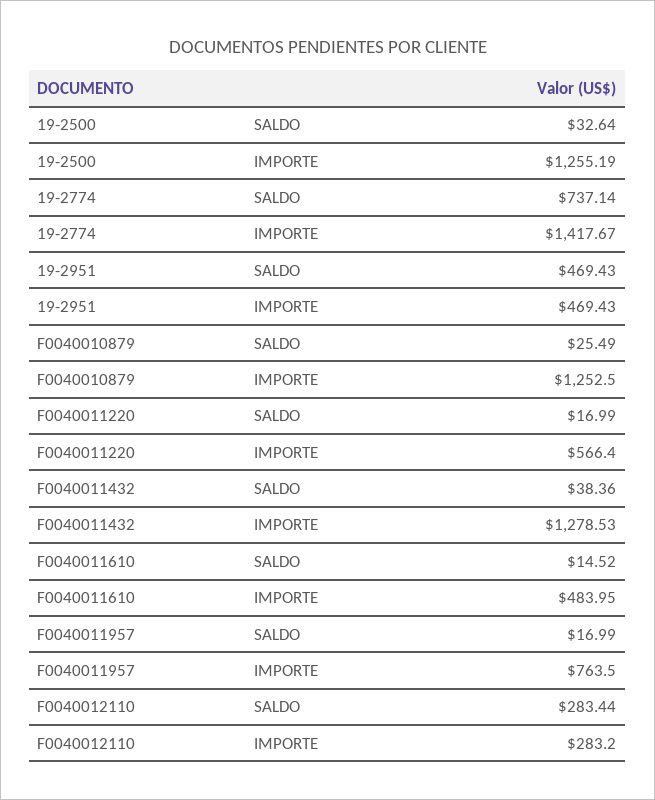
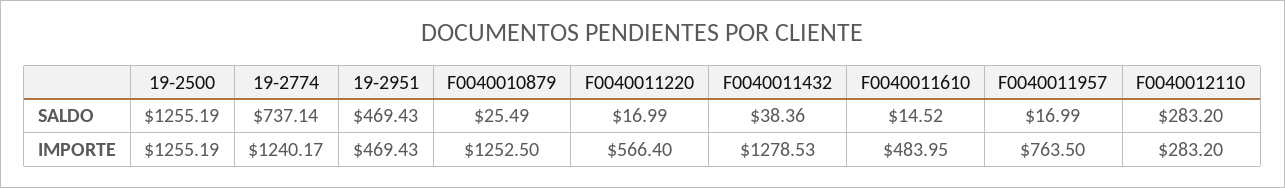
  {
    "19-2500": {
-     "SALDO": 32.64,
+     "SALDO": 1255.19,
      "IMPORTE": 1255.19
    },
    "19-2774": {
      "SALDO": 737.14,
-     "IMPORTE": 1417.67
+     "IMPORTE": 1240.17
    },
    "19-2951": {
      "SALDO": 469.43,
      "IMPORTE": 469.43
    },
    "F0040010879": {
      "SALDO": 25.49,
      "IMPORTE": 1252.5
    },
    "F0040011220": {
      "SALDO": 16.99,
      "IMPORTE": 566.4
    },
    "F0040011432": {
      "SALDO": 38.36,
      "IMPORTE": 1278.53
    },
    "F0040011610": {
      "SALDO": 14.52,
      "IMPORTE": 483.95
    },
    "F0040011957": {
      "SALDO": 16.99,
      "IMPORTE": 763.5
    },
    "F0040012110": {
-     "SALDO": 283.44,
+     "SALDO": 283.2,
      "IMPORTE": 283.2
    }
  }

